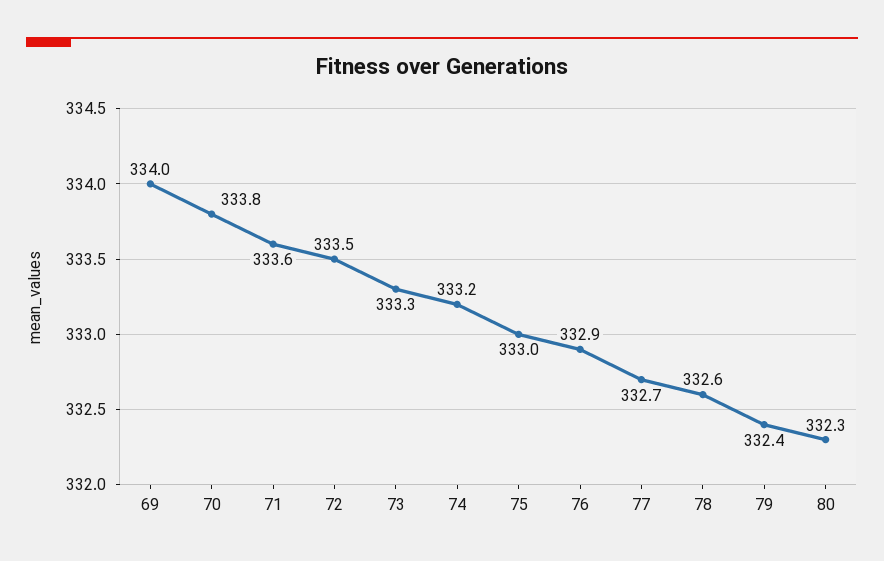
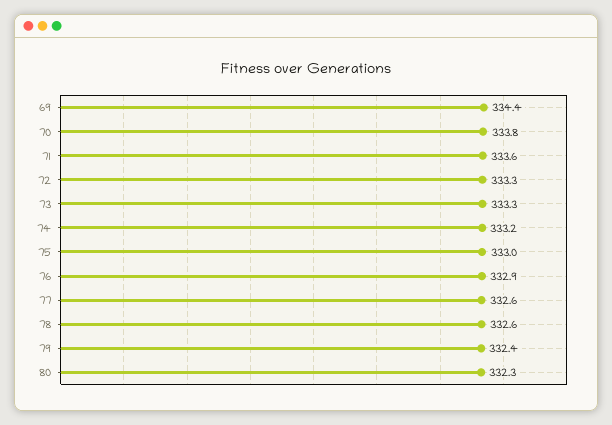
  {
-   "69": 334,
+   "69": 334.4,
    "70": 333.8,
    "71": 333.6,
-   "72": 333.5,
+   "72": 333.3,
    "73": 333.3,
    "74": 333.2,
    "75": 333,
    "76": 332.9,
-   "77": 332.7,
+   "77": 332.6,
    "78": 332.6,
    "79": 332.4,
    "80": 332.3
  }

